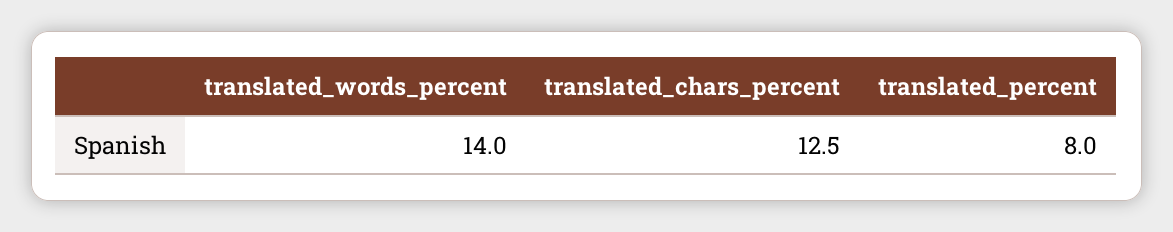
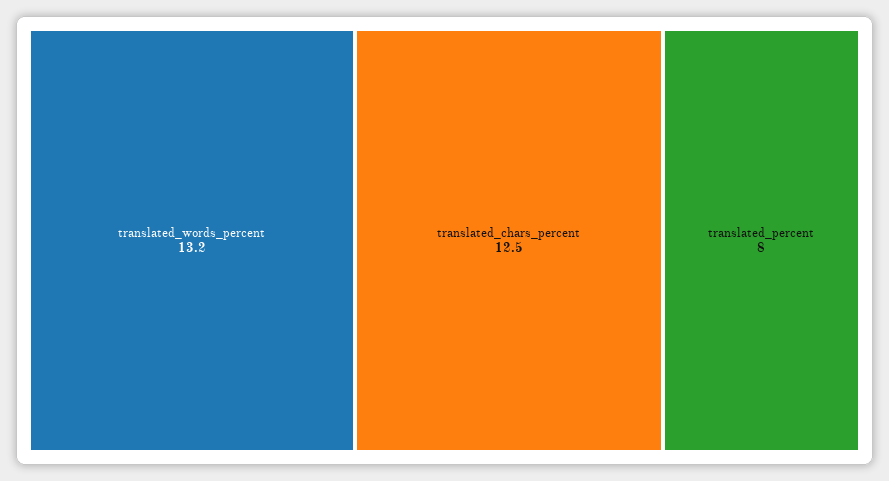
  {
-   "translated_words_percent": 14,
+   "translated_words_percent": 13.2,
    "translated_chars_percent": 12.5,
    "translated_percent": 8
  }

